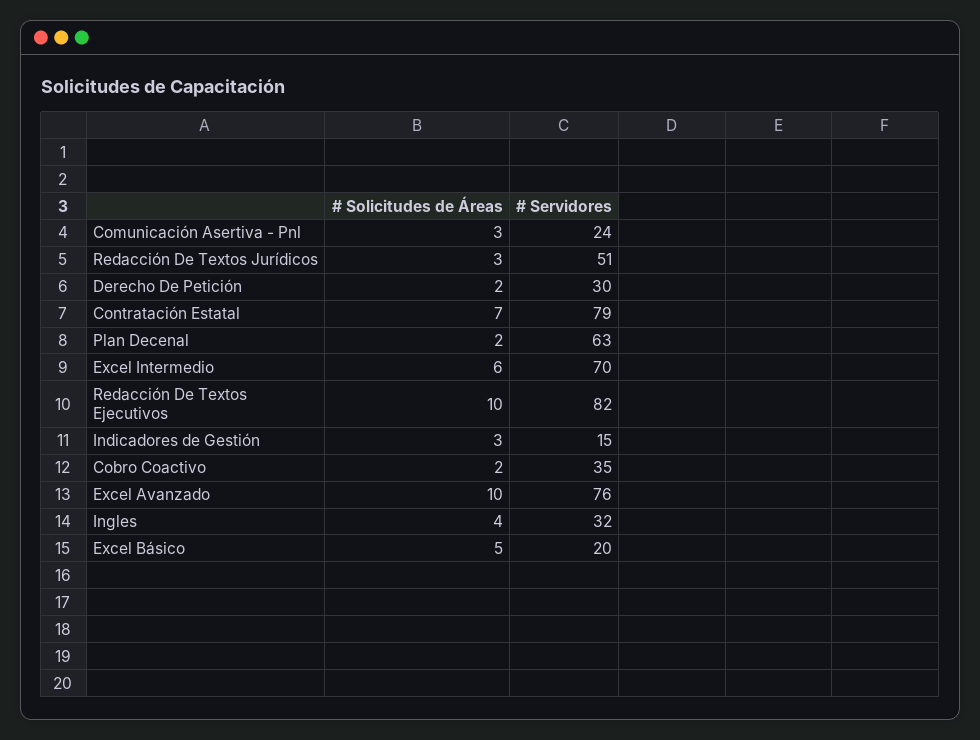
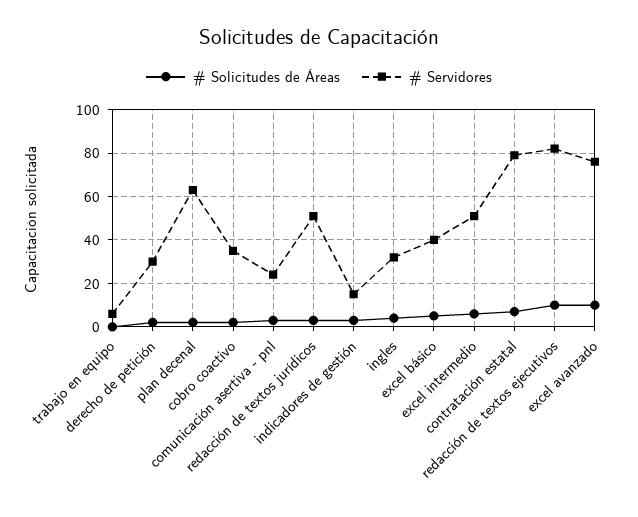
  {
    "# Solicitudes de Áreas": {
      "Comunicación Asertiva - Pnl": 3,
      "Redacción De Textos Jurídicos": 3,
      "Derecho De Petición": 2,
      "Contratación Estatal": 7,
      "Plan Decenal": 2,
      "Excel Intermedio": 6,
      "Redacción De Textos Ejecutivos": 10,
      "Indicadores de Gestión": 3,
      "Cobro Coactivo": 2,
      "Excel Avanzado": 10,
      "Ingles": 4,
-     "Excel Básico": 5
+     "Excel Básico": 5,
+     "trabajo en equipo": 0
    },
    "# Servidores": {
      "Comunicación Asertiva - Pnl": 24,
      "Redacción De Textos Jurídicos": 51,
      "Derecho De Petición": 30,
      "Contratación Estatal": 79,
      "Plan Decenal": 63,
-     "Excel Intermedio": 70,
+     "Excel Intermedio": 50,
      "Redacción De Textos Ejecutivos": 82,
      "Indicadores de Gestión": 15,
      "Cobro Coactivo": 35,
      "Excel Avanzado": 76,
      "Ingles": 32,
-     "Excel Básico": 20
+     "Excel Básico": 40,
+     "trabajo en equipo": 5
    }
  }

